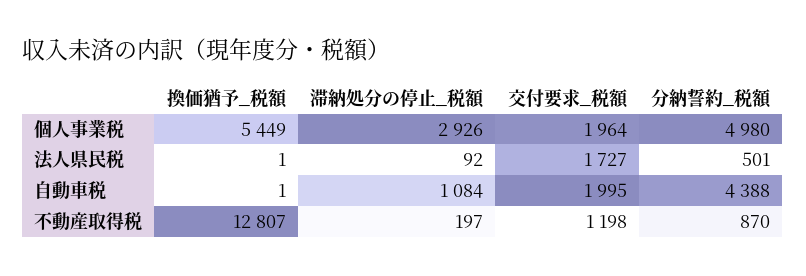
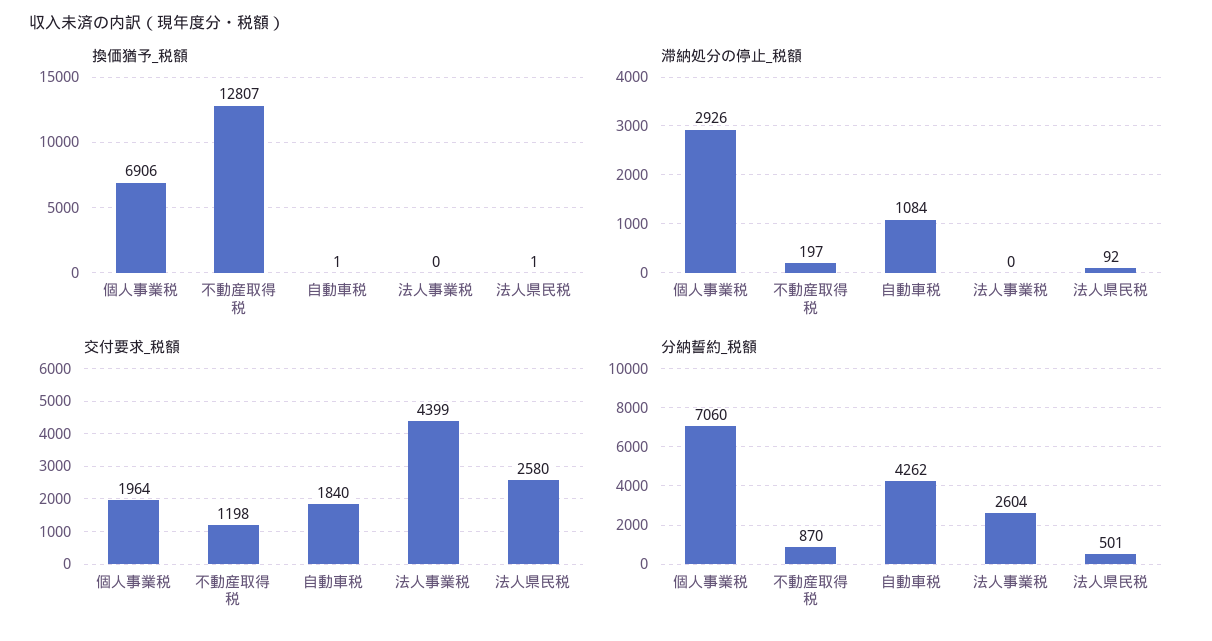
  {
    "換価猶予_税額": {
-     "個人事業税": 5449,
+     "個人事業税": 6906,
      "法人県民税": 1,
      "自動車税": 1,
-     "不動産取得税": 12807
+     "不動産取得税": 12807,
+     "法人事業税": 0
    },
    "滞納処分の停止_税額": {
      "個人事業税": 2926,
      "法人県民税": 92,
      "自動車税": 1084,
-     "不動産取得税": 197
+     "不動産取得税": 197,
+     "法人事業税": 0
    },
    "交付要求_税額": {
      "個人事業税": 1964,
-     "法人県民税": 1727,
+     "法人県民税": 2580,
-     "自動車税": 1995,
+     "自動車税": 1840,
-     "不動産取得税": 1198
+     "不動産取得税": 1198,
+     "法人事業税": 4399
    },
    "分納誓約_税額": {
-     "個人事業税": 4980,
+     "個人事業税": 7060,
      "法人県民税": 501,
-     "自動車税": 4388,
+     "自動車税": 4262,
-     "不動産取得税": 870
+     "不動産取得税": 870,
+     "法人事業税": 2604
    }
  }

